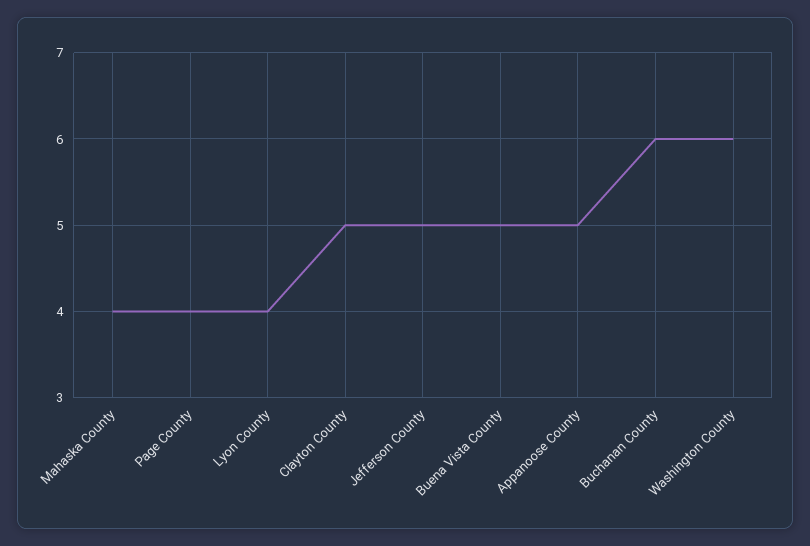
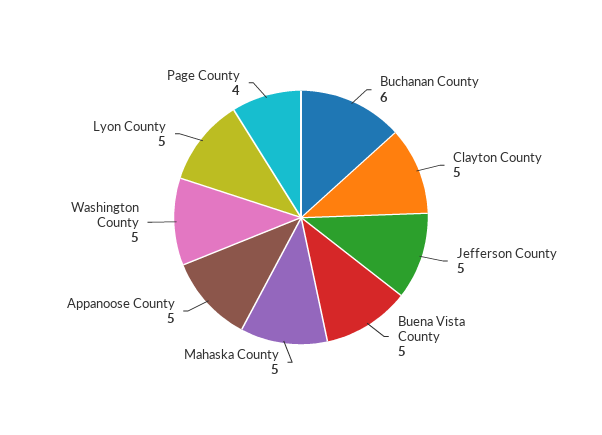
  {
-   "Mahaska County": 4,
+   "Mahaska County": 5,
    "Page County": 4,
-   "Lyon County": 4,
+   "Lyon County": 5,
    "Clayton County": 5,
    "Jefferson County": 5,
    "Buena Vista County": 5,
    "Appanoose County": 5,
    "Buchanan County": 6,
-   "Washington County": 6
+   "Washington County": 5
  }

